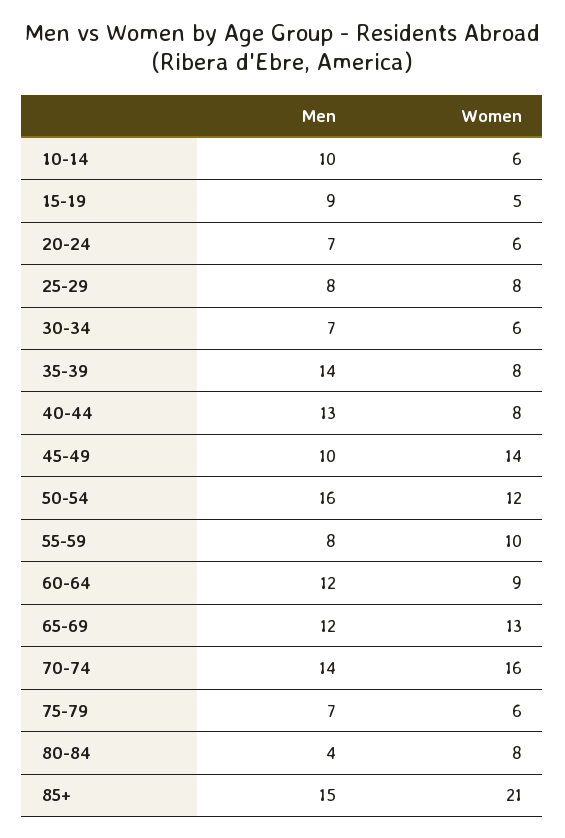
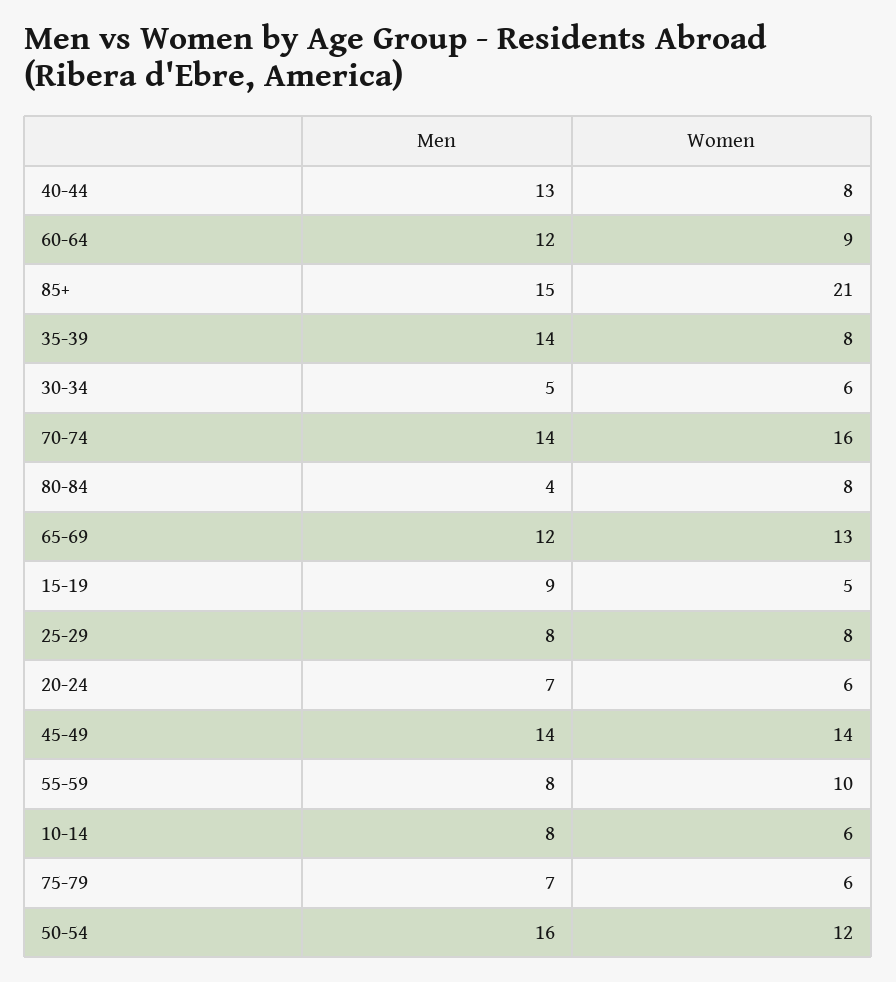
  {
    "Men": {
-     "10-14": 10,
+     "10-14": 8,
      "15-19": 9,
      "20-24": 7,
      "25-29": 8,
-     "30-34": 7,
+     "30-34": 5,
      "35-39": 14,
      "40-44": 13,
-     "45-49": 10,
+     "45-49": 14,
      "50-54": 16,
      "55-59": 8,
      "60-64": 12,
      "65-69": 12,
      "70-74": 14,
      "75-79": 7,
      "80-84": 4,
      "85+": 15
    },
    "Women": {
      "10-14": 6,
      "15-19": 5,
      "20-24": 6,
      "25-29": 8,
      "30-34": 6,
      "35-39": 8,
      "40-44": 8,
      "45-49": 14,
      "50-54": 12,
      "55-59": 10,
      "60-64": 9,
      "65-69": 13,
      "70-74": 16,
      "75-79": 6,
      "80-84": 8,
      "85+": 21
    }
  }

